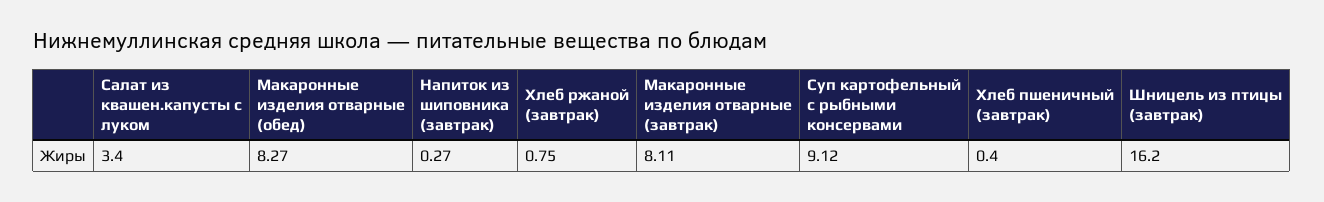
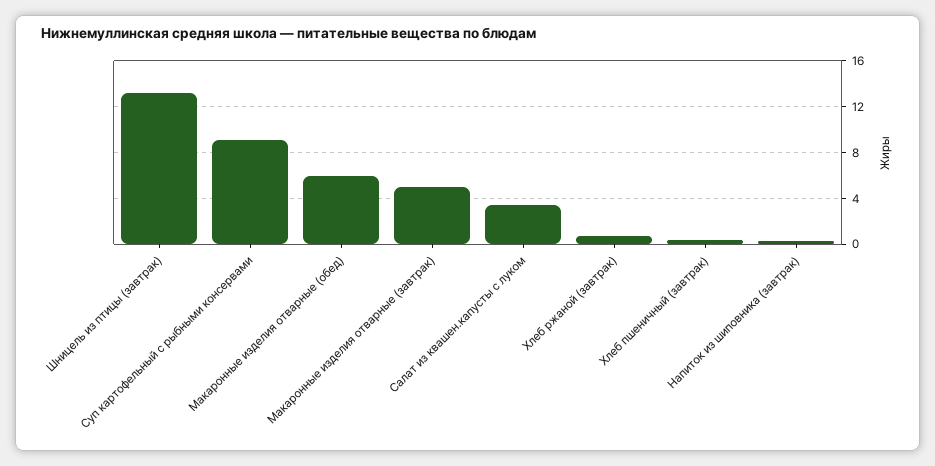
  {
    "Салат из квашен.капусты с луком": 3.4,
-   "Макаронные изделия отварные (обед)": 8.27,
+   "Макаронные изделия отварные (обед)": 6,
    "Напиток из шиповника (завтрак)": 0.27,
    "Хлеб ржаной (завтрак)": 0.75,
-   "Макаронные изделия отварные (завтрак)": 8.11,
+   "Макаронные изделия отварные (завтрак)": 5,
    "Суп картофельный с рыбными консервами": 9.12,
    "Хлеб пшеничный (завтрак)": 0.4,
-   "Шницель из птицы (завтрак)": 16.2
+   "Шницель из птицы (завтрак)": 13
  }

